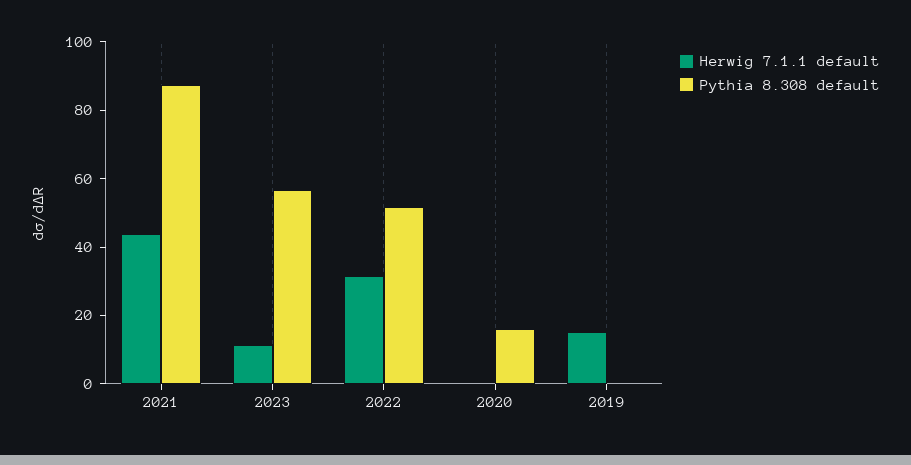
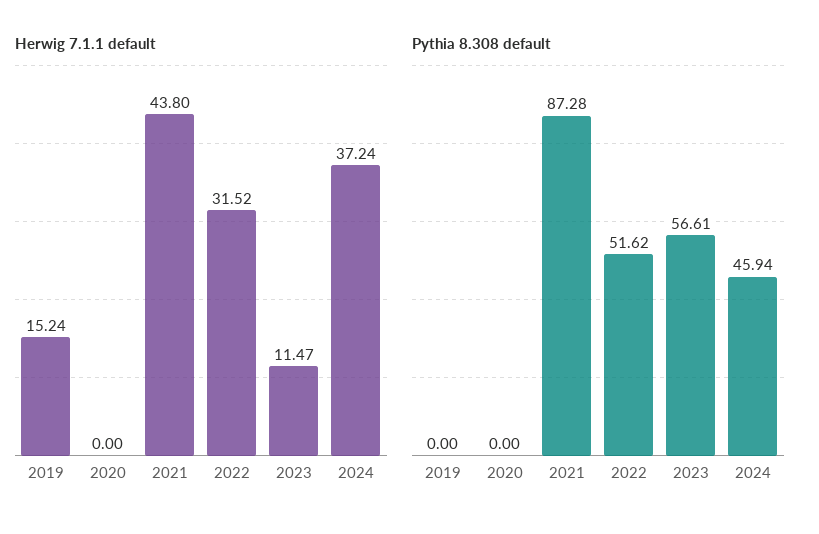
  {
    "Herwig 7.1.1 default": {
      "2021": 43.8,
      "2023": 11.47,
      "2022": 31.52,
      "2020": 0,
-     "2019": 15.24
+     "2019": 15.24,
+     "2024": 37.24
    },
    "Pythia 8.308 default": {
      "2021": 87.28,
      "2023": 56.61,
      "2022": 51.62,
-     "2020": 15,
+     "2020": 0,
-     "2019": 0
+     "2019": 0,
+     "2024": 45.94
    }
  }

